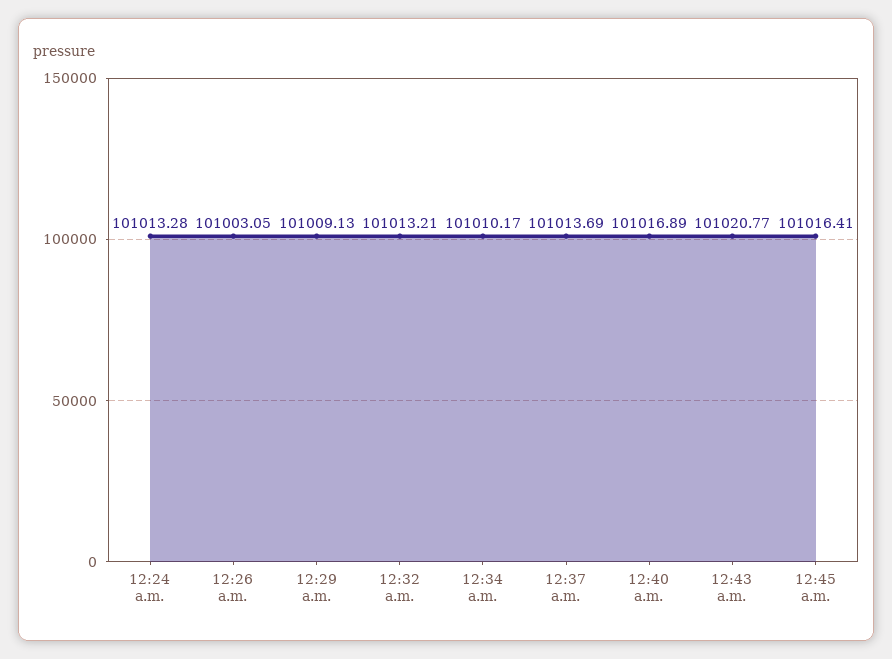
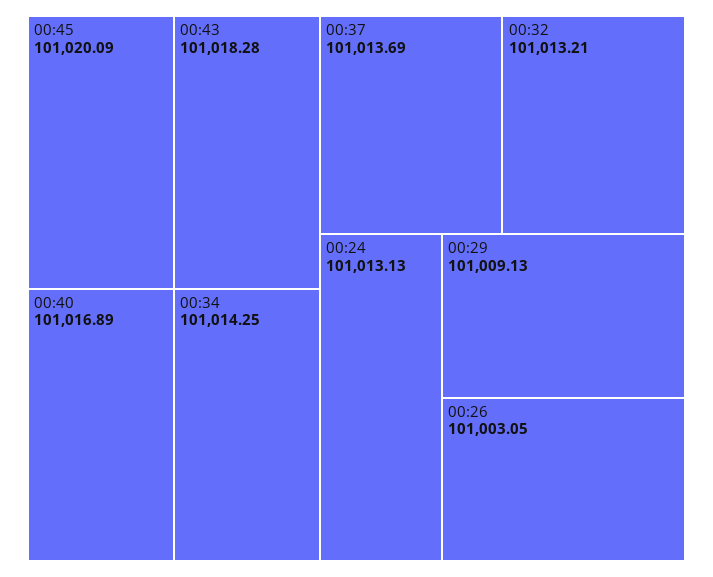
  {
-   "12:24 a.m.": 101013.28,
+   "12:24 a.m.": 101013.13,
    "12:26 a.m.": 101003.05,
    "12:29 a.m.": 101009.13,
    "12:32 a.m.": 101013.21,
-   "12:34 a.m.": 101010.17,
+   "12:34 a.m.": 101014.25,
    "12:37 a.m.": 101013.69,
    "12:40 a.m.": 101016.89,
-   "12:43 a.m.": 101020.77,
+   "12:43 a.m.": 101018.28,
-   "12:45 a.m.": 101016.41
+   "12:45 a.m.": 101020.09
  }

